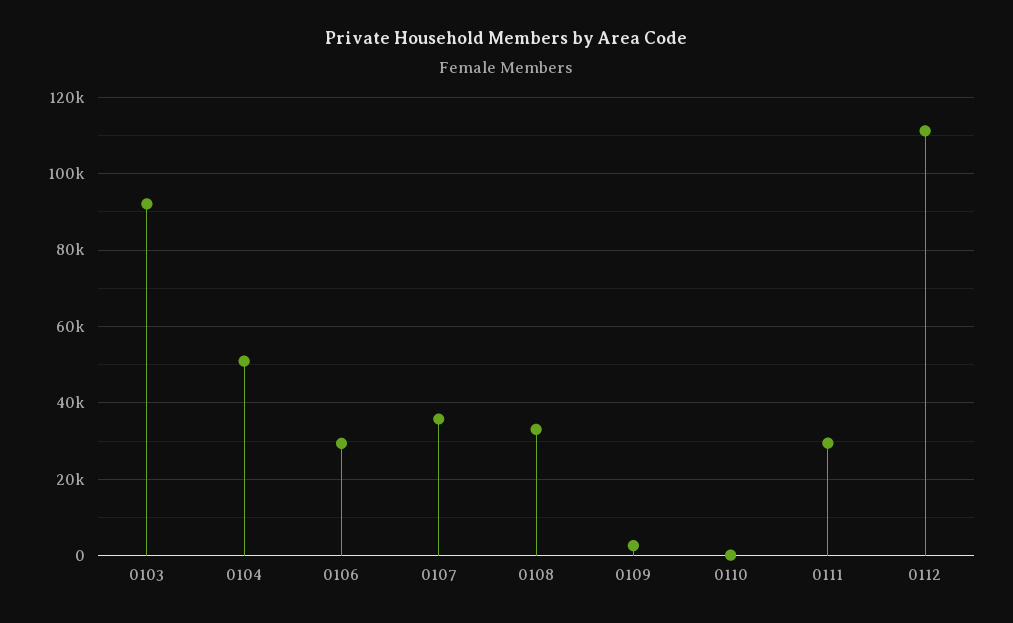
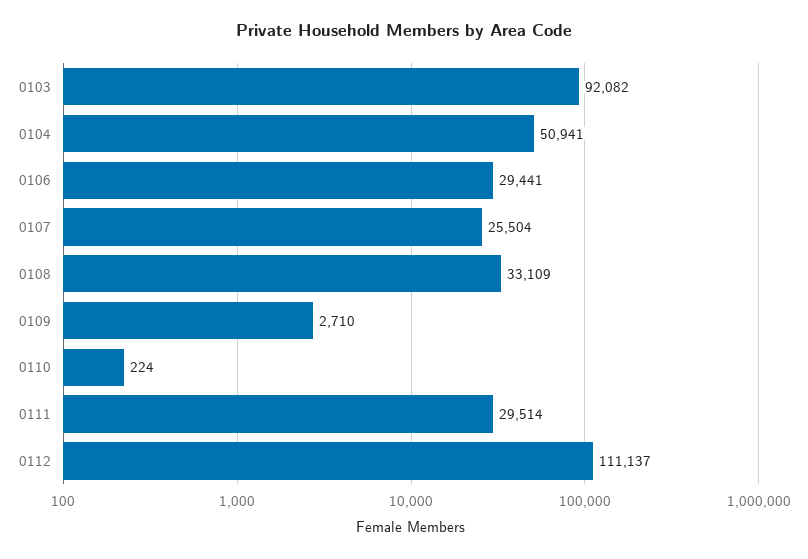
  {
    "0103": 92082,
    "0104": 50941,
    "0106": 29441,
-   "0107": 36000,
+   "0107": 25504,
    "0108": 33109,
    "0109": 2710,
    "0110": 224,
    "0111": 29514,
    "0112": 111137
  }

